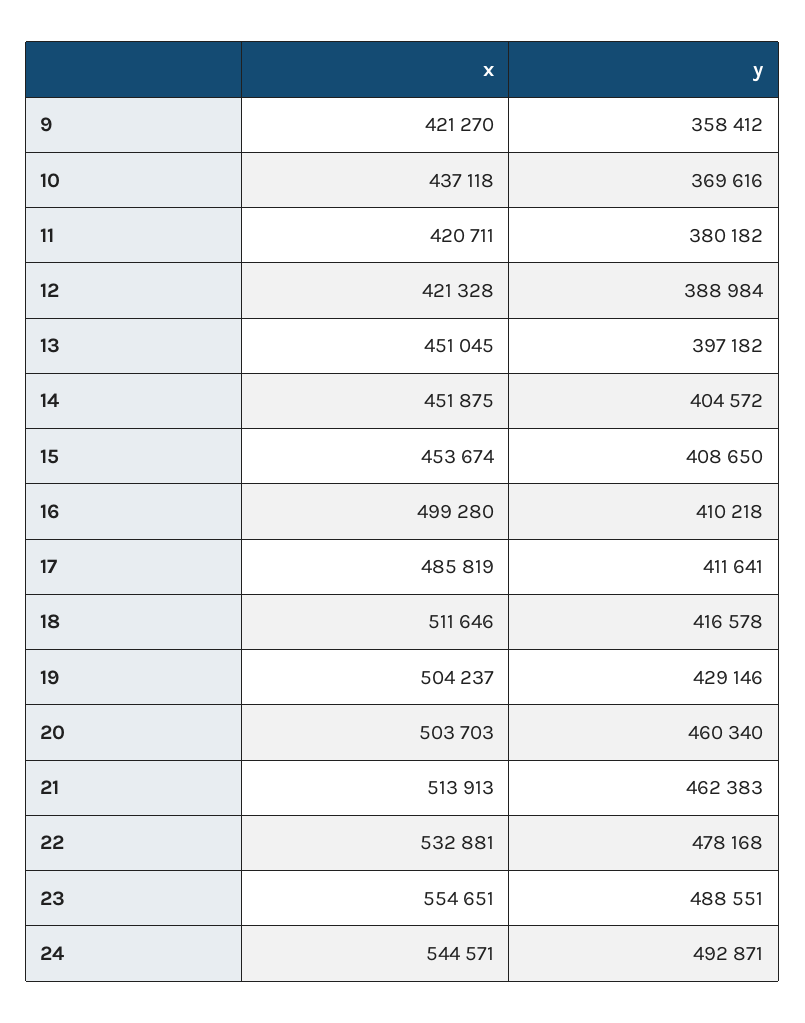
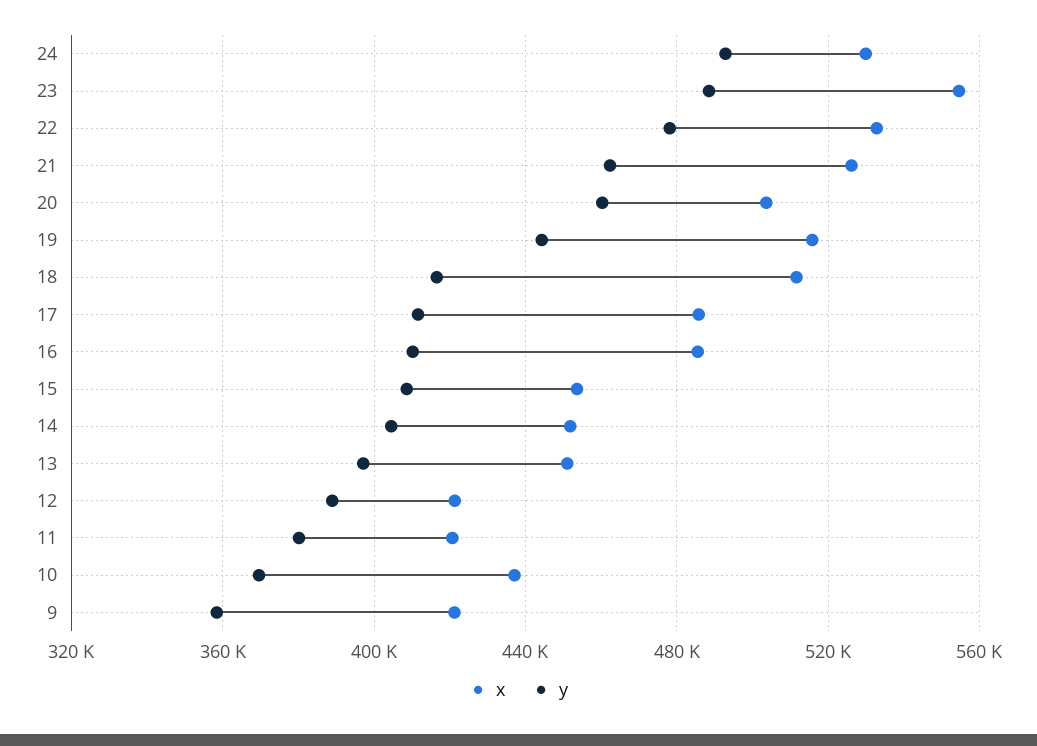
  {
    "x": {
      "9": 421270,
      "10": 437118,
      "11": 420711,
      "12": 421328,
      "13": 451045,
      "14": 451875,
      "15": 453674,
-     "16": 499280,
+     "16": 485000,
      "17": 485819,
      "18": 511646,
-     "19": 504237,
+     "19": 515000,
      "20": 503703,
-     "21": 513913,
+     "21": 525000,
      "22": 532881,
      "23": 554651,
-     "24": 544571
+     "24": 530000
    },
    "y": {
      "9": 358412,
      "10": 369616,
      "11": 380182,
      "12": 388984,
      "13": 397182,
      "14": 404572,
      "15": 408650,
      "16": 410218,
      "17": 411641,
      "18": 416578,
-     "19": 429146,
+     "19": 445000,
      "20": 460340,
      "21": 462383,
      "22": 478168,
      "23": 488551,
      "24": 492871
    }
  }

